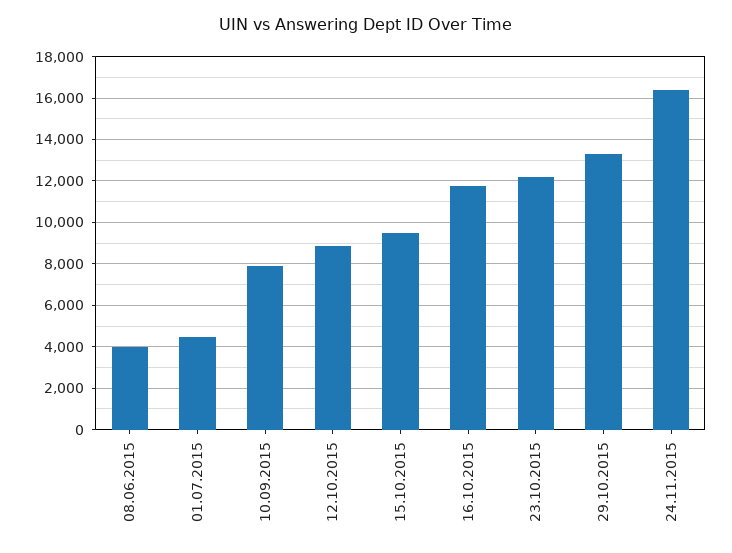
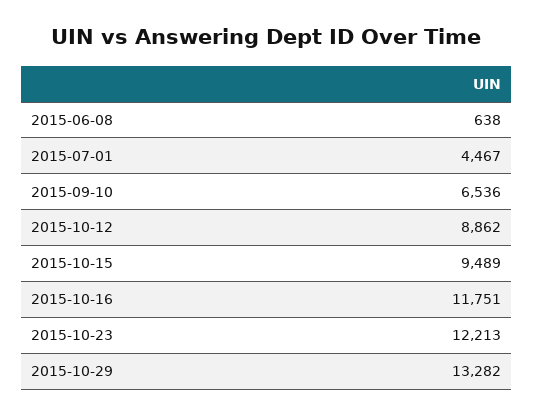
  {
-   "08.06.2015": 4000,
+   "08.06.2015": 638,
    "01.07.2015": 4467,
-   "10.09.2015": 8000,
+   "10.09.2015": 6536,
    "12.10.2015": 8862,
    "15.10.2015": 9489,
    "16.10.2015": 11751,
    "23.10.2015": 12213,
-   "29.10.2015": 13282,
+   "29.10.2015": 13282
-   "24.11.2015": 16500
  }

